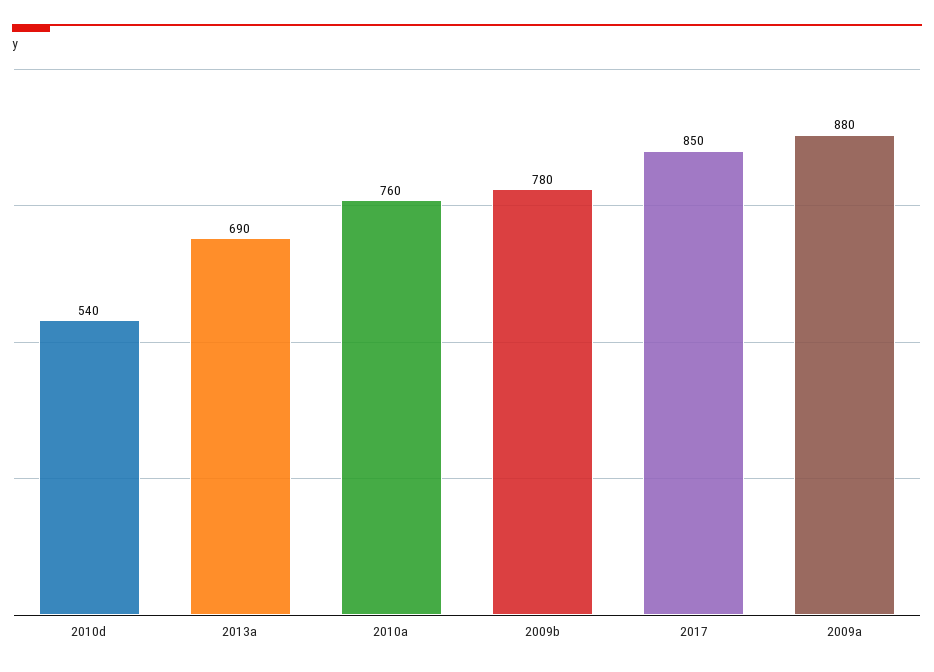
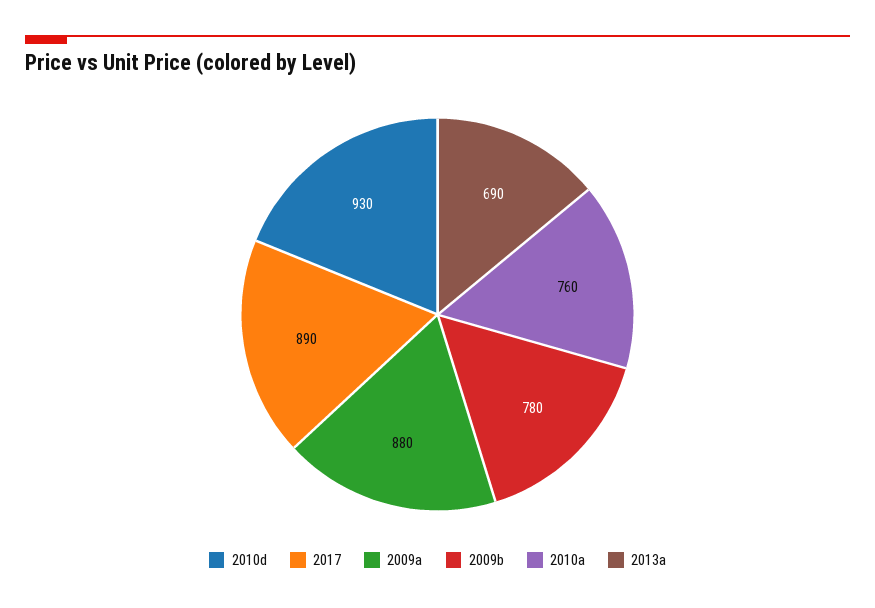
  {
-   "2010d": 540,
+   "2010d": 930,
    "2013a": 690,
    "2010a": 760,
    "2009b": 780,
-   "2017": 850,
+   "2017": 890,
    "2009a": 880
  }

